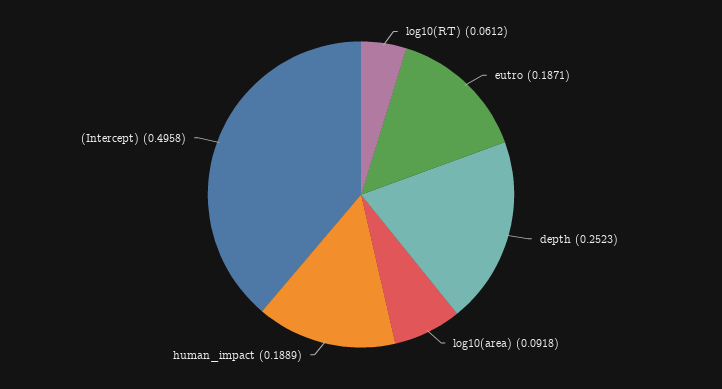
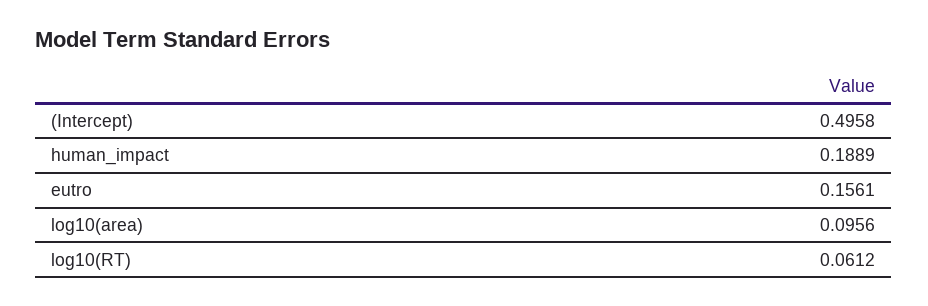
  {
    "log10(RT)": 0.0612,
-   "eutro": 0.1871,
+   "eutro": 0.1561,
-   "depth": 0.2523,
-   "log10(area)": 0.0918,
+   "log10(area)": 0.0956,
    "human_impact": 0.1889,
    "(Intercept)": 0.4958
  }

